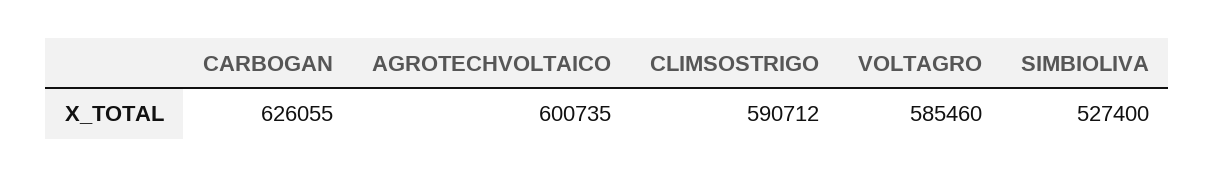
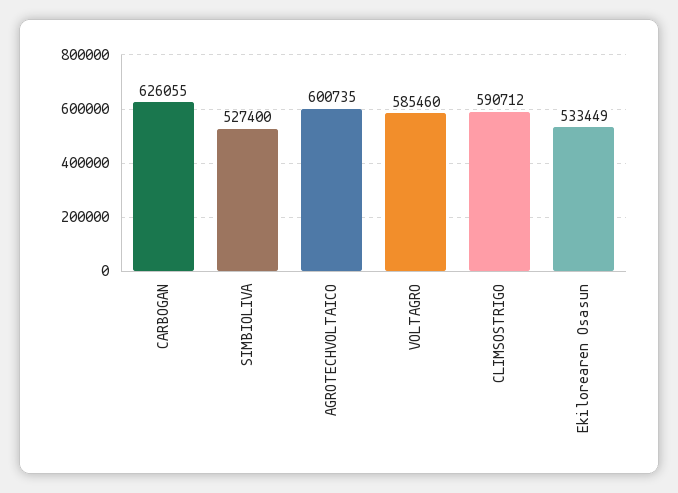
  {
    "CARBOGAN": 626055,
    "AGROTECHVOLTAICO": 600735,
    "CLIMSOSTRIGO": 590712,
    "VOLTAGRO": 585460,
-   "SIMBIOLIVA": 527400
+   "SIMBIOLIVA": 527400,
+   "Ekilorearen Osasun": 533449
  }

